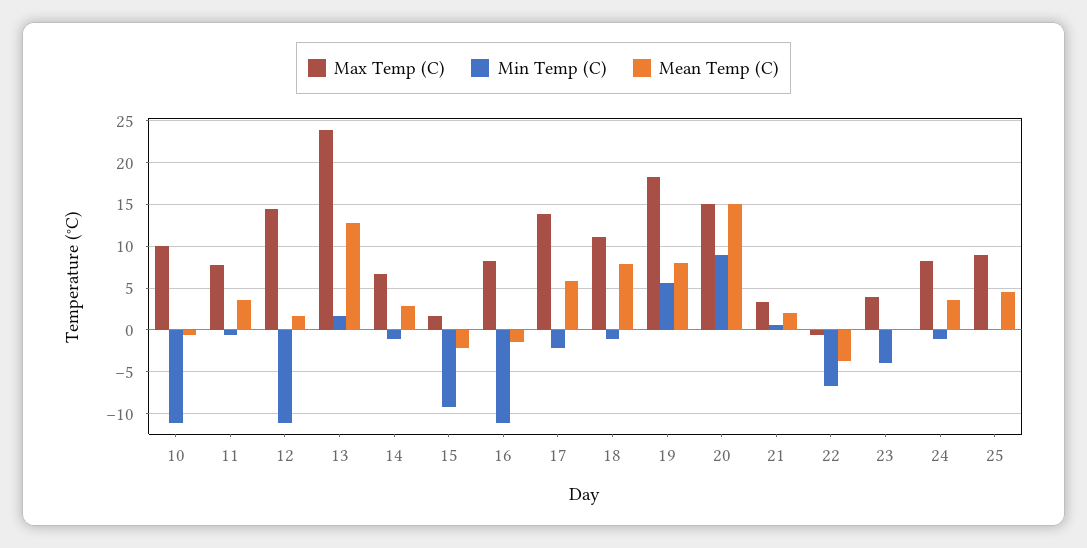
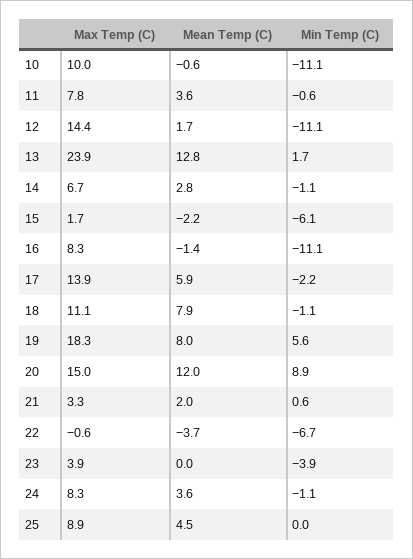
  {
    "Max Temp (C)": {
      "10": 10,
      "11": 7.8,
      "12": 14.4,
      "13": 23.9,
      "14": 6.7,
      "15": 1.7,
      "16": 8.3,
      "17": 13.9,
      "18": 11.1,
      "19": 18.3,
      "20": 15,
      "21": 3.3,
      "22": -0.6,
      "23": 3.9,
      "24": 8.3,
      "25": 8.9
    },
    "Min Temp (C)": {
      "10": -11.1,
      "11": -0.6,
      "12": -11.1,
      "13": 1.7,
      "14": -1.1,
-     "15": -9,
+     "15": -6.1,
      "16": -11.1,
      "17": -2.2,
      "18": -1.1,
      "19": 5.6,
      "20": 8.9,
      "21": 0.6,
      "22": -6.7,
      "23": -3.9,
      "24": -1.1,
      "25": 0
    },
    "Mean Temp (C)": {
      "10": -0.6,
      "11": 3.6,
      "12": 1.7,
      "13": 12.8,
      "14": 2.8,
      "15": -2.2,
      "16": -1.4,
      "17": 5.9,
      "18": 7.9,
      "19": 8,
-     "20": 15,
+     "20": 12,
      "21": 2,
      "22": -3.7,
      "23": 0,
      "24": 3.6,
      "25": 4.5
    }
  }

